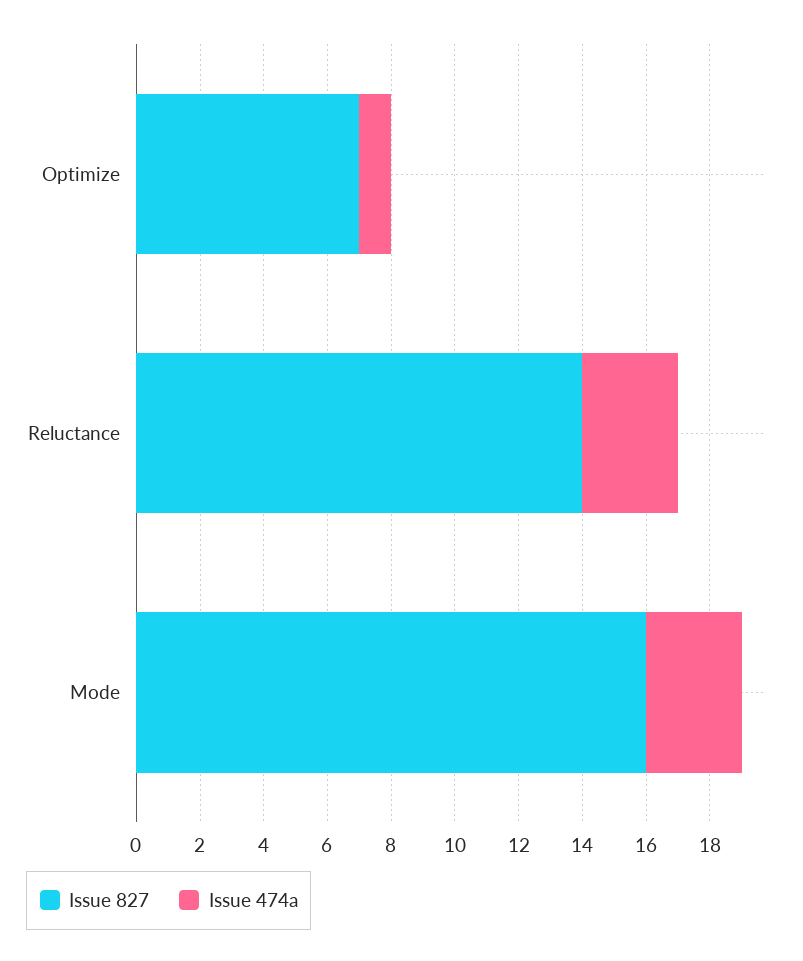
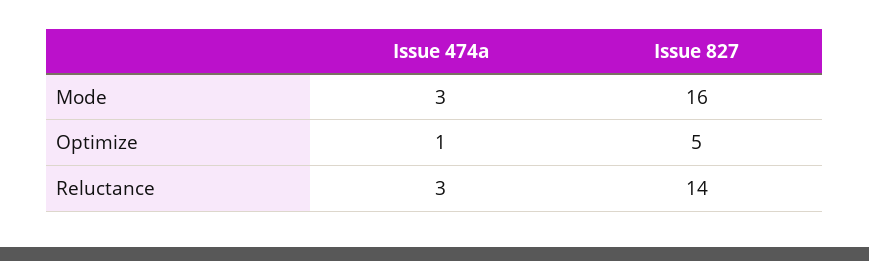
  {
    "Issue 827": {
-     "Optimize": 7,
+     "Optimize": 5,
      "Reluctance": 14,
      "Mode": 16
    },
    "Issue 474a": {
      "Optimize": 1,
      "Reluctance": 3,
      "Mode": 3
    }
  }

